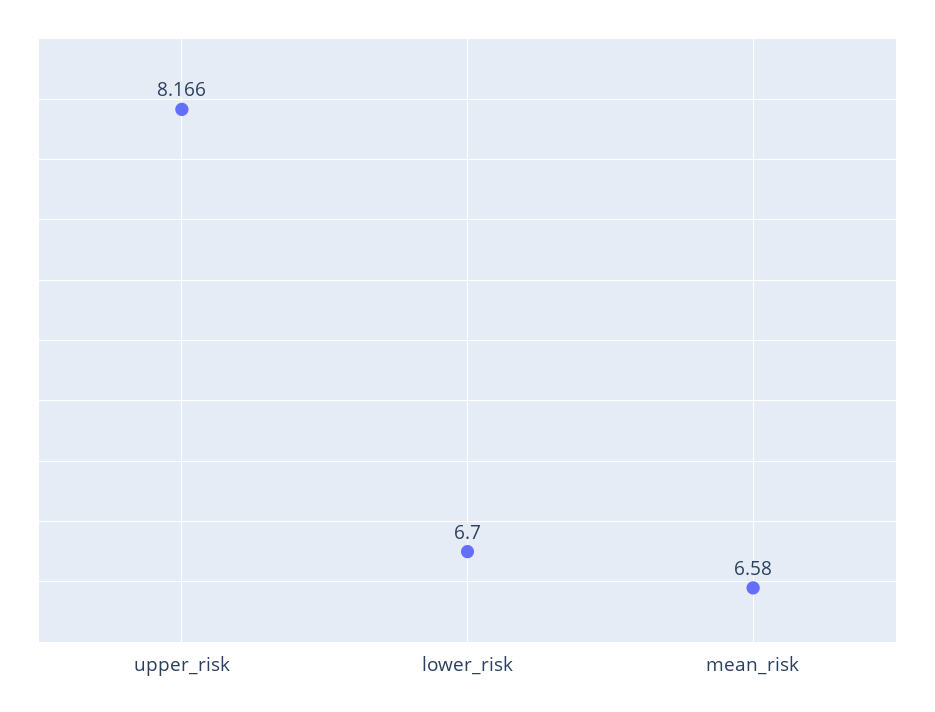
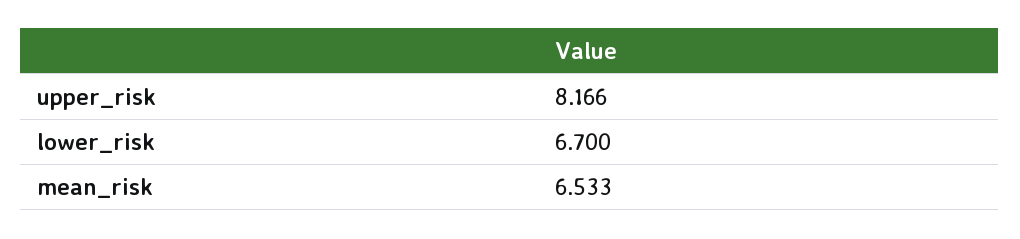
  {
    "upper_risk": 8.166,
    "lower_risk": 6.7,
-   "mean_risk": 6.58
+   "mean_risk": 6.533
  }

